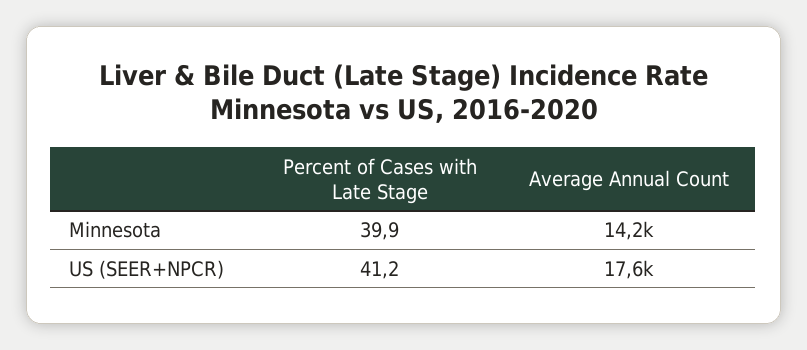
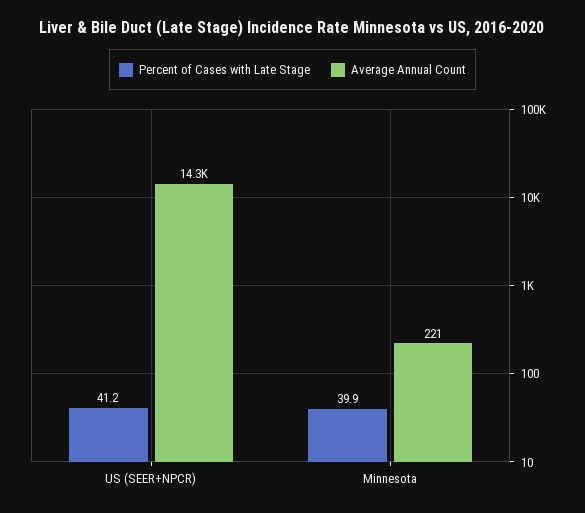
  {
    "Percent of Cases with Late Stage": {
      "Minnesota": 39.9,
      "US (SEER+NPCR)": 41.2
    },
    "Average Annual Count": {
-     "Minnesota": 14200,
+     "Minnesota": 221,
-     "US (SEER+NPCR)": 17600
+     "US (SEER+NPCR)": 14300
    }
  }

